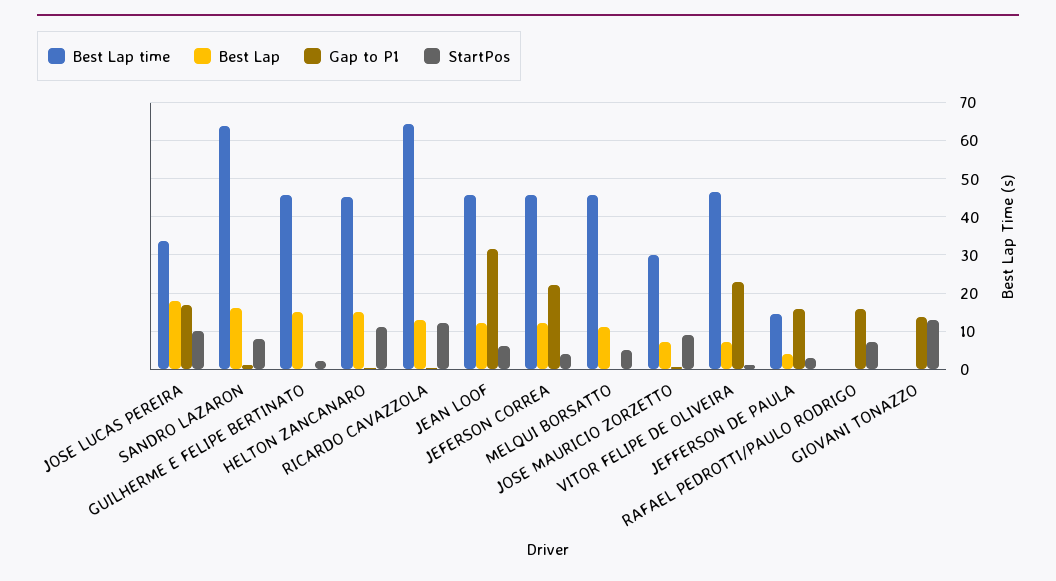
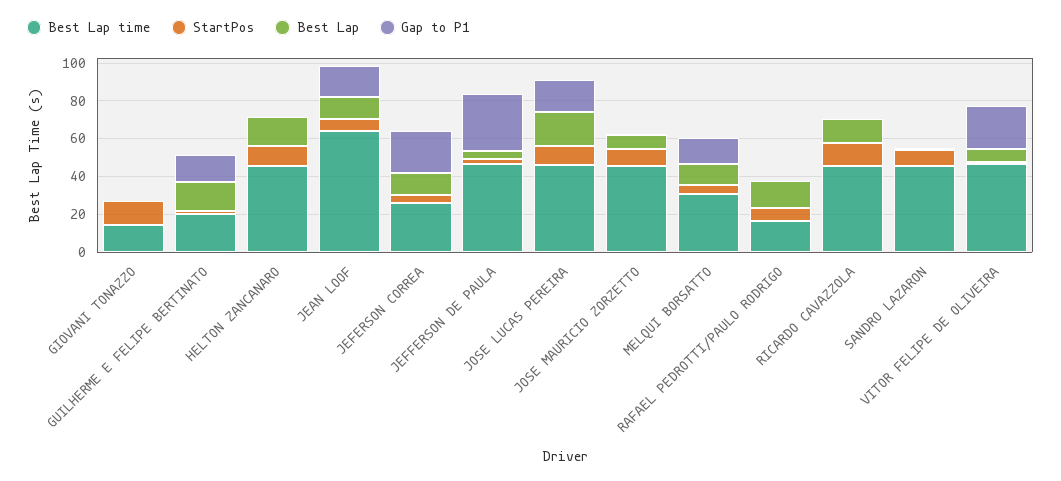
  {
    "Best Lap time": {
-     "JOSE LUCAS PEREIRA": 34,
+     "JOSE LUCAS PEREIRA": 45,
-     "SANDRO LAZARON": 64,
+     "SANDRO LAZARON": 45,
-     "GUILHERME E FELIPE BERTINATO": 46,
+     "GUILHERME E FELIPE BERTINATO": 20,
      "HELTON ZANCANARO": 46,
-     "RICARDO CAVAZZOLA": 64,
+     "RICARDO CAVAZZOLA": 45,
-     "JEAN LOOF": 46,
+     "JEAN LOOF": 65,
-     "JEFERSON CORREA": 46,
+     "JEFERSON CORREA": 25,
-     "MELQUI BORSATTO": 46,
+     "MELQUI BORSATTO": 30,
-     "JOSE MAURICIO ZORZETTO": 30,
+     "JOSE MAURICIO ZORZETTO": 45,
      "VITOR FELIPE DE OLIVEIRA": 46,
-     "JEFFERSON DE PAULA": 14,
+     "JEFFERSON DE PAULA": 45,
-     "RAFAEL PEDROTTI/PAULO RODRIGO": 0,
+     "RAFAEL PEDROTTI/PAULO RODRIGO": 15,
-     "GIOVANI TONAZZO": 0
+     "GIOVANI TONAZZO": 15
    },
    "Best Lap": {
      "JOSE LUCAS PEREIRA": 18,
-     "SANDRO LAZARON": 16,
+     "SANDRO LAZARON": 0,
      "GUILHERME E FELIPE BERTINATO": 16,
      "HELTON ZANCANARO": 16,
      "RICARDO CAVAZZOLA": 14,
      "JEAN LOOF": 12,
      "JEFERSON CORREA": 12,
      "MELQUI BORSATTO": 12,
      "JOSE MAURICIO ZORZETTO": 8,
      "VITOR FELIPE DE OLIVEIRA": 8,
      "JEFFERSON DE PAULA": 4,
-     "RAFAEL PEDROTTI/PAULO RODRIGO": 0,
+     "RAFAEL PEDROTTI/PAULO RODRIGO": 15,
      "GIOVANI TONAZZO": 0
    },
    "Gap to P1": {
      "JOSE LUCAS PEREIRA": 16,
      "SANDRO LAZARON": 2,
-     "GUILHERME E FELIPE BERTINATO": 0,
+     "GUILHERME E FELIPE BERTINATO": 15,
      "HELTON ZANCANARO": 0,
      "RICARDO CAVAZZOLA": 0,
-     "JEAN LOOF": 32,
+     "JEAN LOOF": 15,
      "JEFERSON CORREA": 22,
-     "MELQUI BORSATTO": 0,
+     "MELQUI BORSATTO": 15,
      "JOSE MAURICIO ZORZETTO": 0,
      "VITOR FELIPE DE OLIVEIRA": 22,
-     "JEFFERSON DE PAULA": 16,
+     "JEFFERSON DE PAULA": 30,
-     "RAFAEL PEDROTTI/PAULO RODRIGO": 16,
+     "RAFAEL PEDROTTI/PAULO RODRIGO": 0,
-     "GIOVANI TONAZZO": 14
+     "GIOVANI TONAZZO": 0
    },
    "StartPos": {
      "JOSE LUCAS PEREIRA": 10,
      "SANDRO LAZARON": 8,
      "GUILHERME E FELIPE BERTINATO": 2,
      "HELTON ZANCANARO": 12,
      "RICARDO CAVAZZOLA": 12,
      "JEAN LOOF": 6,
      "JEFERSON CORREA": 4,
      "MELQUI BORSATTO": 6,
      "JOSE MAURICIO ZORZETTO": 10,
      "VITOR FELIPE DE OLIVEIRA": 2,
      "JEFFERSON DE PAULA": 4,
      "RAFAEL PEDROTTI/PAULO RODRIGO": 8,
      "GIOVANI TONAZZO": 14
    }
  }

